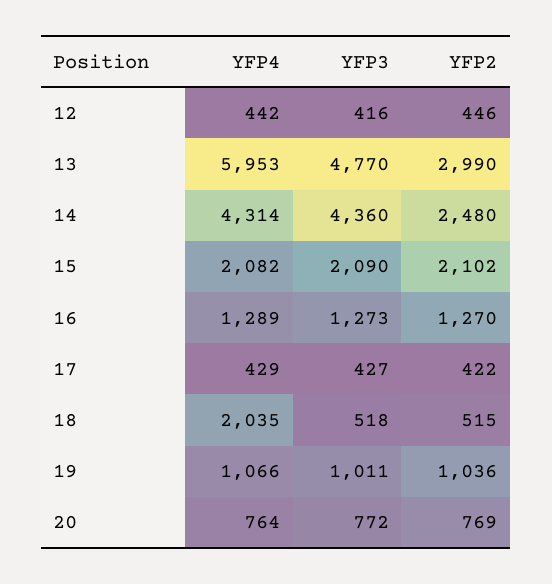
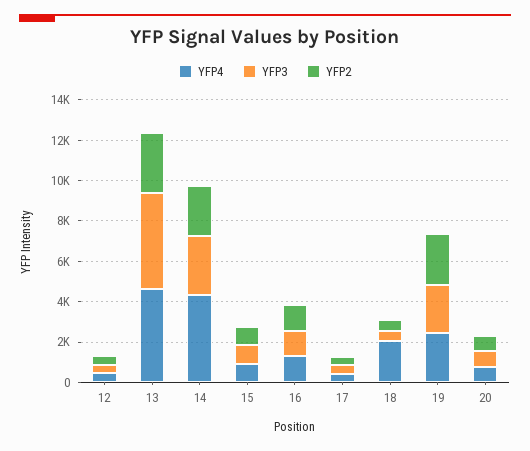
  {
    "YFP4": {
      "12": 442,
-     "13": 5953,
+     "13": 4500,
      "14": 4314,
-     "15": 2082,
+     "15": 1000,
      "16": 1289,
      "17": 429,
      "18": 2035,
-     "19": 1066,
+     "19": 2500,
      "20": 764
    },
    "YFP3": {
      "12": 416,
      "13": 4770,
-     "14": 4360,
+     "14": 3000,
-     "15": 2090,
+     "15": 1000,
      "16": 1273,
      "17": 427,
      "18": 518,
-     "19": 1011,
+     "19": 2500,
      "20": 772
    },
    "YFP2": {
      "12": 446,
      "13": 2990,
      "14": 2480,
-     "15": 2102,
+     "15": 1000,
      "16": 1270,
      "17": 422,
      "18": 515,
-     "19": 1036,
+     "19": 2500,
      "20": 769
    }
  }

